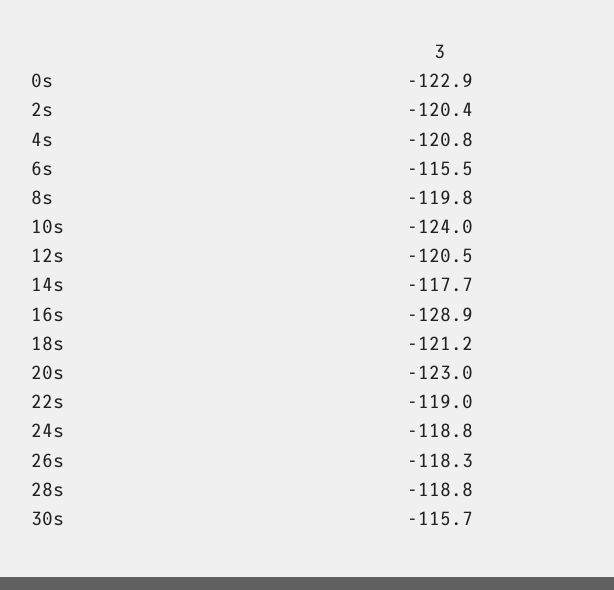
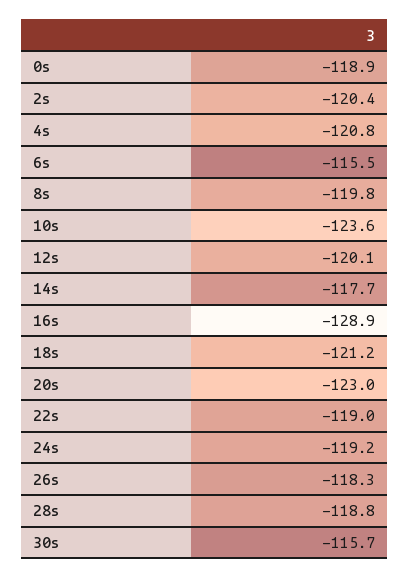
  {
-   "0s": -122.9,
+   "0s": -118.9,
    "2s": -120.4,
    "4s": -120.8,
    "6s": -115.5,
    "8s": -119.8,
-   "10s": -124,
+   "10s": -123.6,
-   "12s": -120.5,
+   "12s": -120.1,
    "14s": -117.7,
    "16s": -128.9,
    "18s": -121.2,
    "20s": -123,
    "22s": -119,
-   "24s": -118.8,
+   "24s": -119.2,
    "26s": -118.3,
    "28s": -118.8,
    "30s": -115.7
  }

